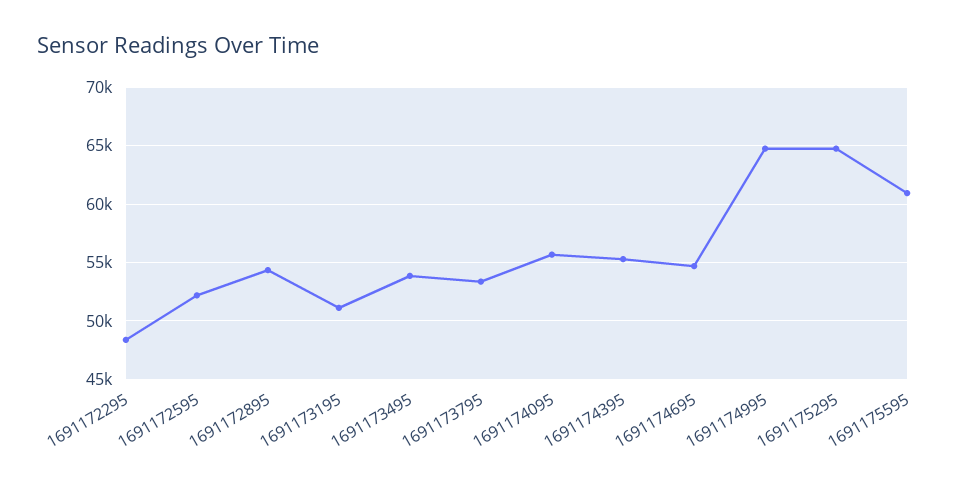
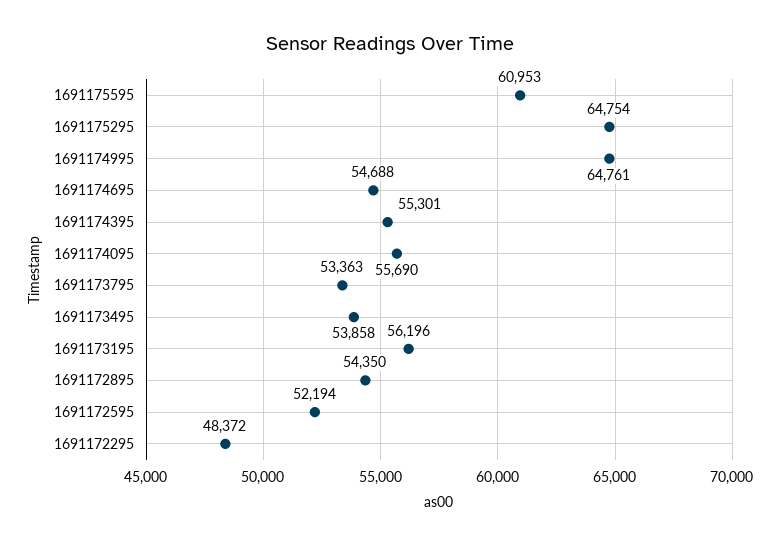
  {
    "1691172295": 48372,
    "1691172595": 52194,
    "1691172895": 54350,
-   "1691173195": 51000,
+   "1691173195": 56196,
    "1691173495": 53858,
    "1691173795": 53363,
    "1691174095": 55690,
    "1691174395": 55301,
    "1691174695": 54688,
    "1691174995": 64761,
    "1691175295": 64754,
    "1691175595": 60953
  }

